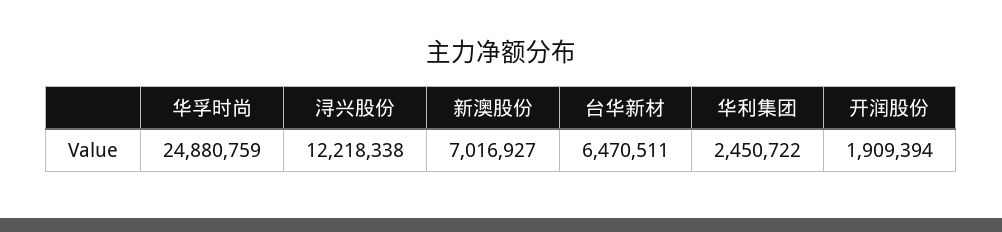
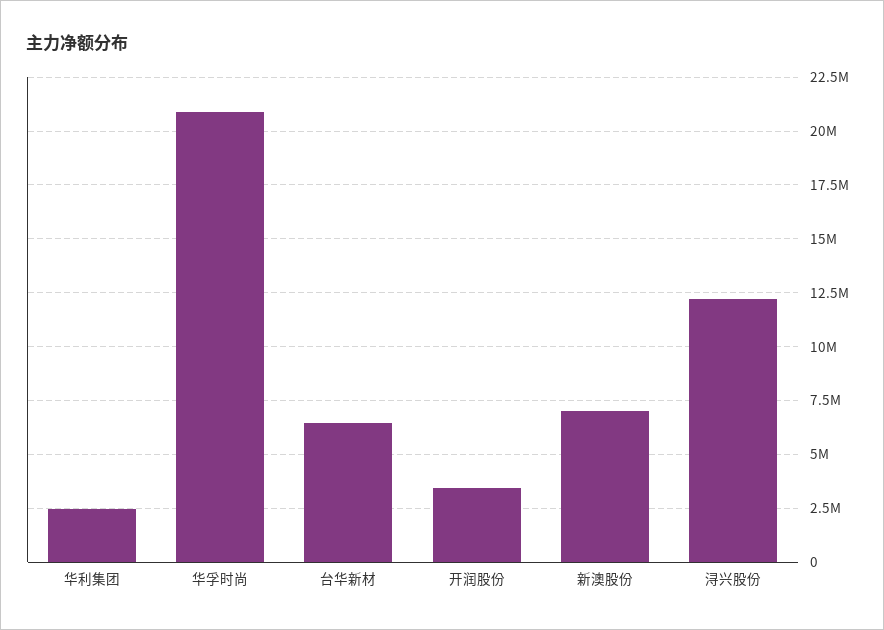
  {
-   "华孚时尚": 24880759,
+   "华孚时尚": 21000000,
    "浔兴股份": 12218338,
    "新澳股份": 7016927,
    "台华新材": 6470511,
    "华利集团": 2450722,
-   "开润股份": 1909394
+   "开润股份": 3500000
  }

